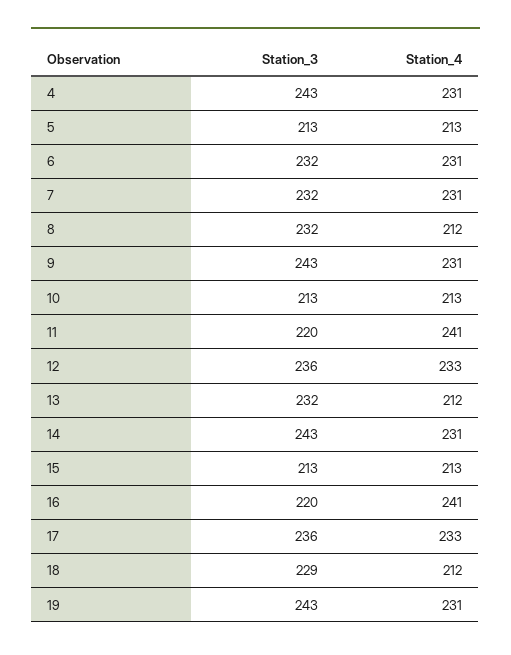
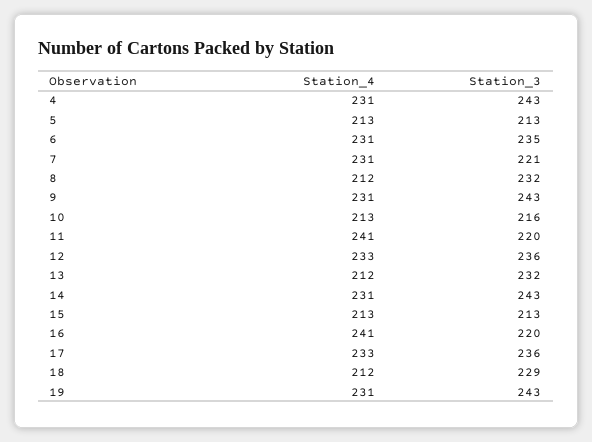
  {
    "Station_3": {
      "4": 243,
      "5": 213,
-     "6": 232,
+     "6": 235,
-     "7": 232,
+     "7": 221,
      "8": 232,
      "9": 243,
-     "10": 213,
+     "10": 216,
      "11": 220,
      "12": 236,
      "13": 232,
      "14": 243,
      "15": 213,
      "16": 220,
      "17": 236,
      "18": 229,
      "19": 243
    },
    "Station_4": {
      "4": 231,
      "5": 213,
      "6": 231,
      "7": 231,
      "8": 212,
      "9": 231,
      "10": 213,
      "11": 241,
      "12": 233,
      "13": 212,
      "14": 231,
      "15": 213,
      "16": 241,
      "17": 233,
      "18": 212,
      "19": 231
    }
  }

